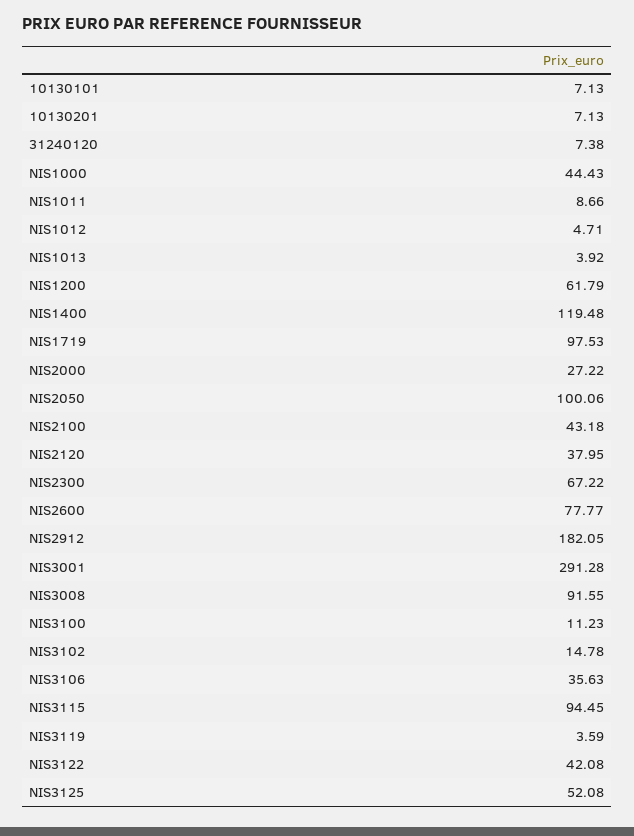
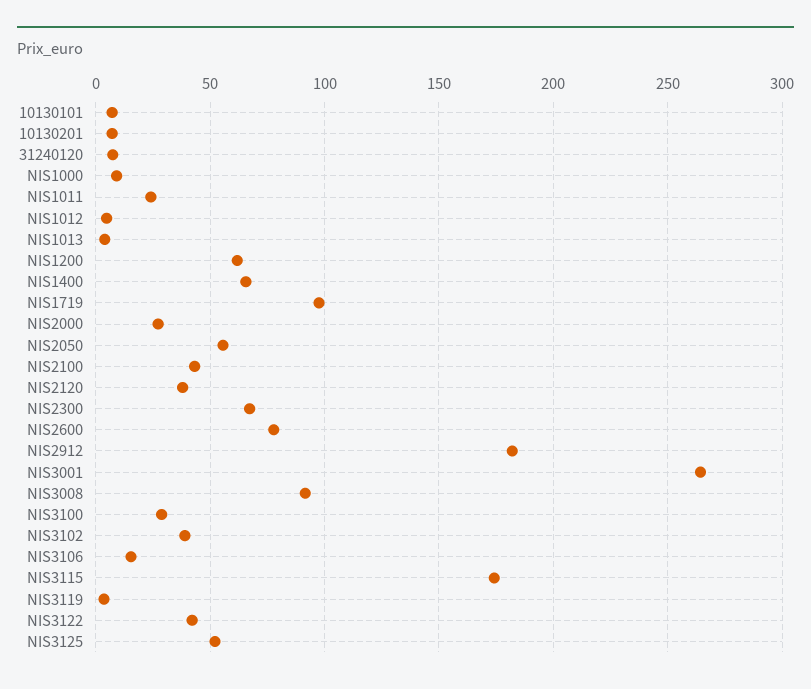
  {
    "10130101": 7.13,
    "10130201": 7.13,
    "31240120": 7.38,
-   "NIS1000": 44.43,
+   "NIS1000": 10,
-   "NIS1011": 8.66,
+   "NIS1011": 25,
    "NIS1012": 4.71,
    "NIS1013": 3.92,
    "NIS1200": 61.79,
-   "NIS1400": 119.48,
+   "NIS1400": 65,
    "NIS1719": 97.53,
    "NIS2000": 27.22,
-   "NIS2050": 100.06,
+   "NIS2050": 55,
    "NIS2100": 43.18,
    "NIS2120": 37.95,
    "NIS2300": 67.22,
    "NIS2600": 77.77,
    "NIS2912": 182.05,
-   "NIS3001": 291.28,
+   "NIS3001": 265,
    "NIS3008": 91.55,
-   "NIS3100": 11.23,
+   "NIS3100": 30,
-   "NIS3102": 14.78,
+   "NIS3102": 40,
-   "NIS3106": 35.63,
+   "NIS3106": 15,
-   "NIS3115": 94.45,
+   "NIS3115": 175,
    "NIS3119": 3.59,
    "NIS3122": 42.08,
    "NIS3125": 52.08
  }

